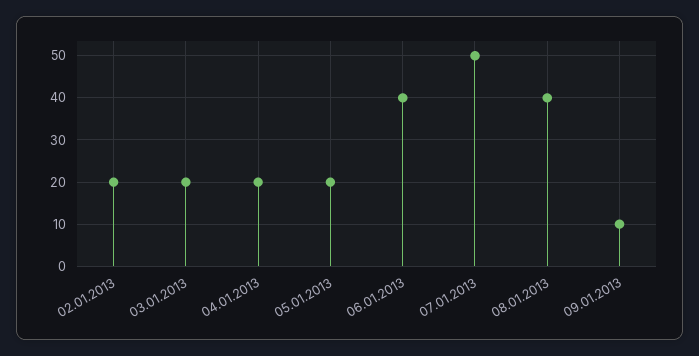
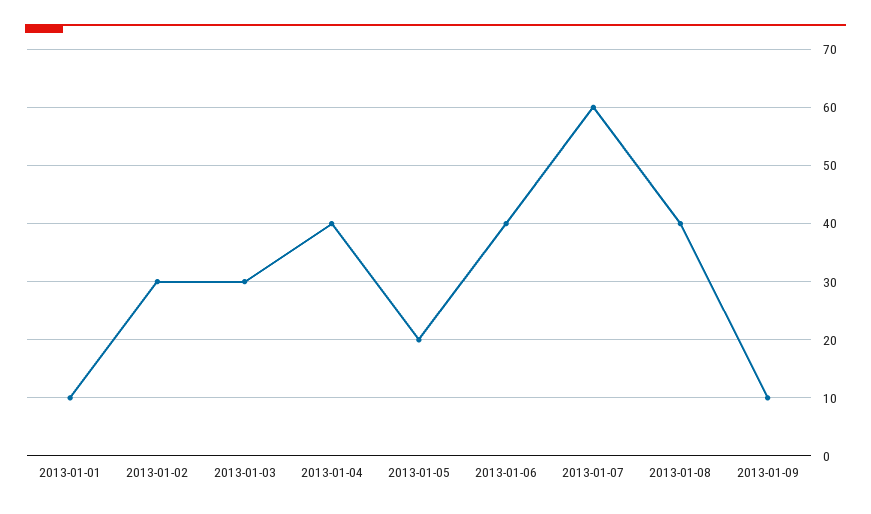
  {
-   "02.01.2013": 20,
+   "02.01.2013": 30,
-   "03.01.2013": 20,
+   "03.01.2013": 30,
-   "04.01.2013": 20,
+   "04.01.2013": 40,
    "05.01.2013": 20,
    "06.01.2013": 40,
-   "07.01.2013": 50,
+   "07.01.2013": 60,
    "08.01.2013": 40,
-   "09.01.2013": 10
+   "09.01.2013": 10,
+   "2013-01-01": 10
  }

